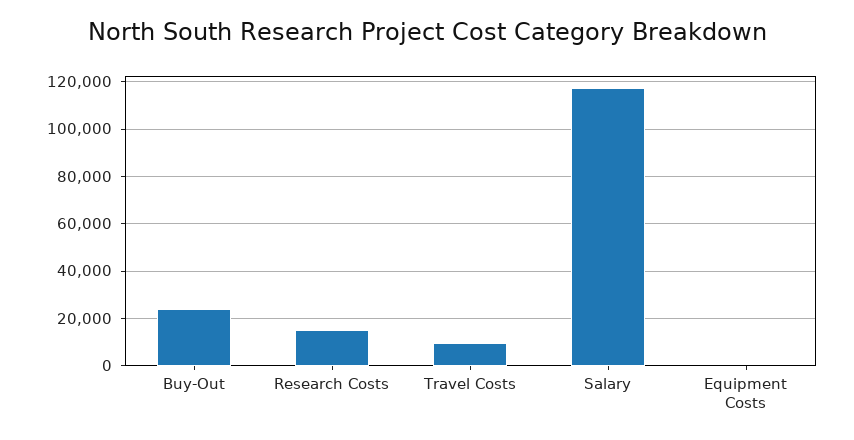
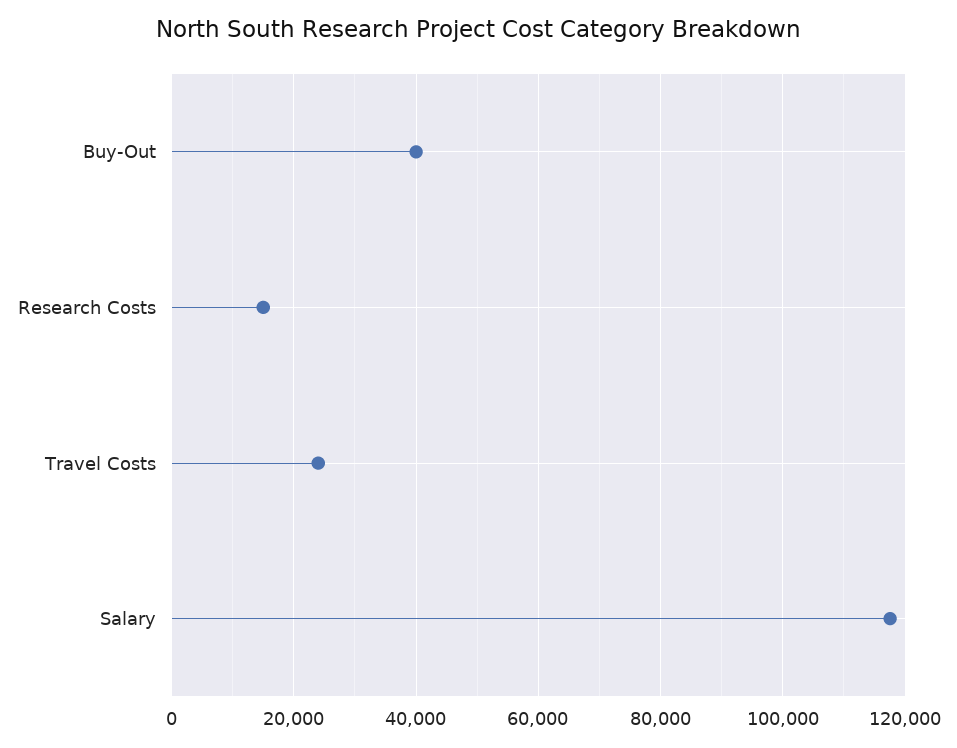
  {
-   "Buy-Out": 25000,
+   "Buy-Out": 40000,
    "Research Costs": 16000,
-   "Travel Costs": 10000,
+   "Travel Costs": 24000,
-   "Salary": 118000,
+   "Salary": 118000
-   "Equipment Costs": 0
  }

